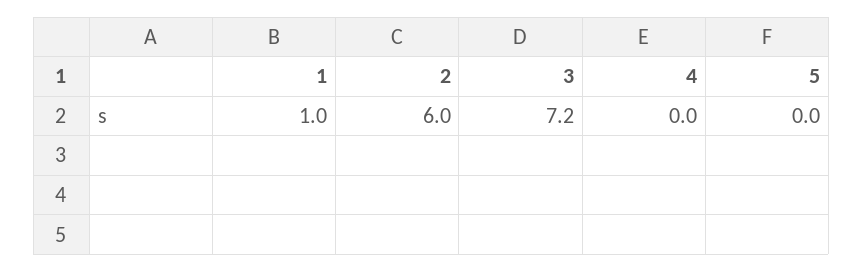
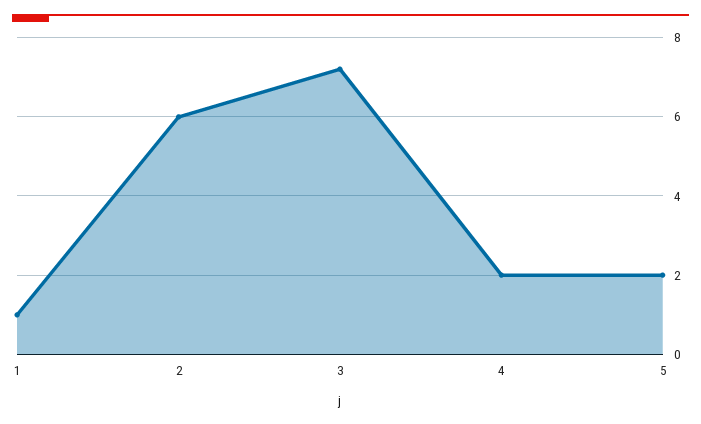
  {
    "1": 1,
    "2": 6,
    "3": 7.2,
-   "4": 0,
+   "4": 2,
-   "5": 0
+   "5": 2
  }

